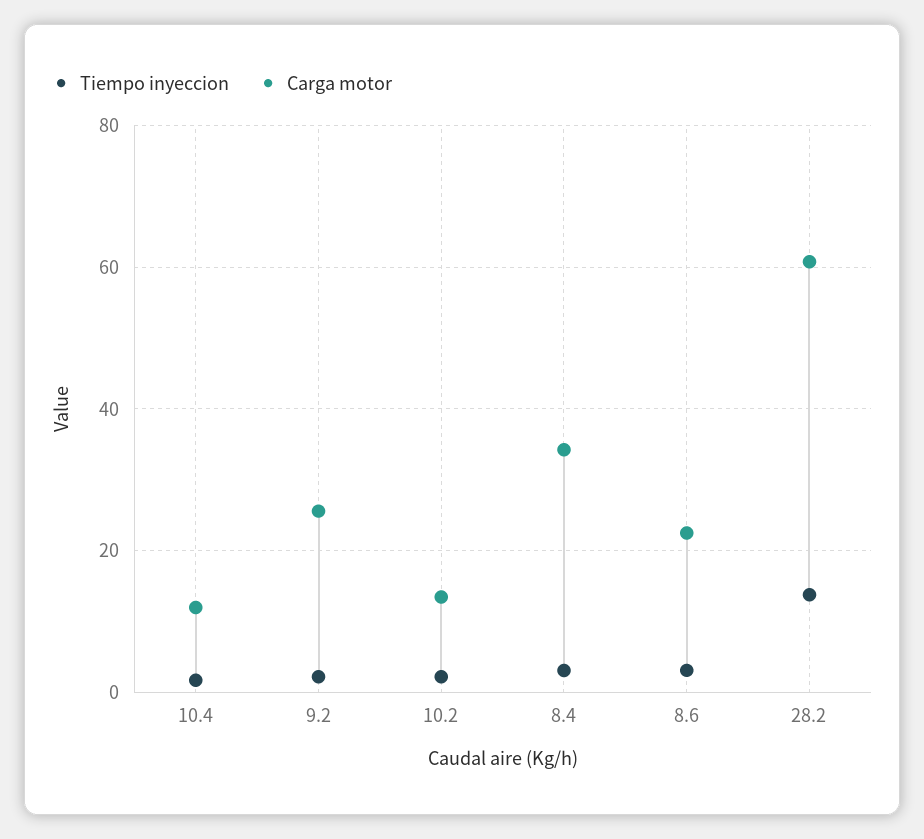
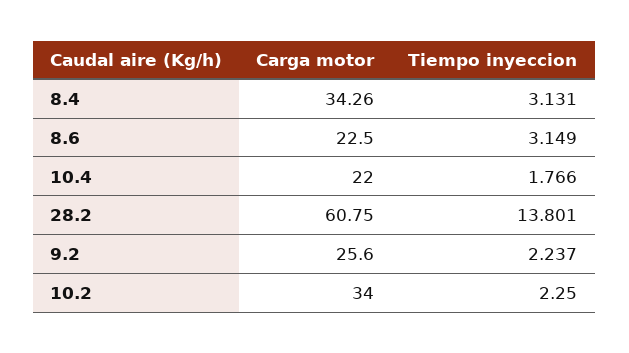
  {
    "Tiempo inyeccion": {
      "10.4": 1.766,
      "9.2": 2.237,
      "10.2": 2.25,
      "8.4": 3.131,
      "8.6": 3.149,
      "28.2": 13.801
    },
    "Carga motor": {
-     "10.4": 12,
+     "10.4": 22,
      "9.2": 25.6,
-     "10.2": 14,
+     "10.2": 34,
      "8.4": 34.26,
      "8.6": 22.5,
      "28.2": 60.75
    }
  }

